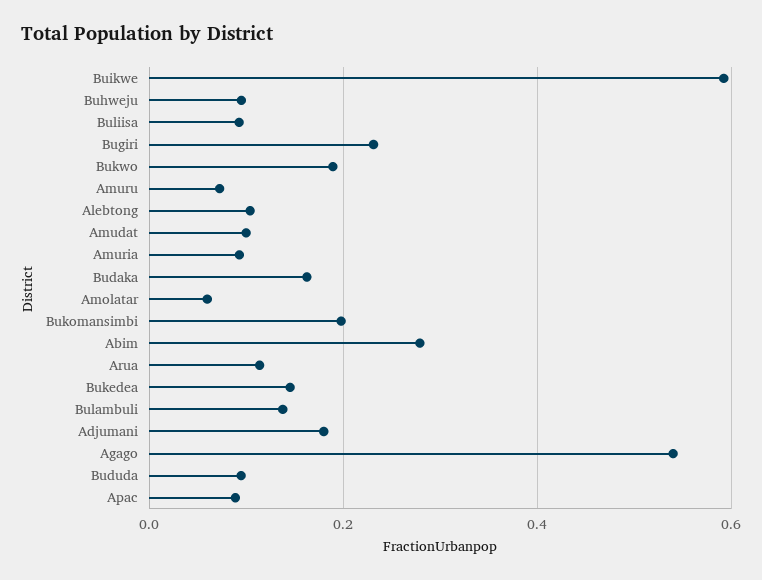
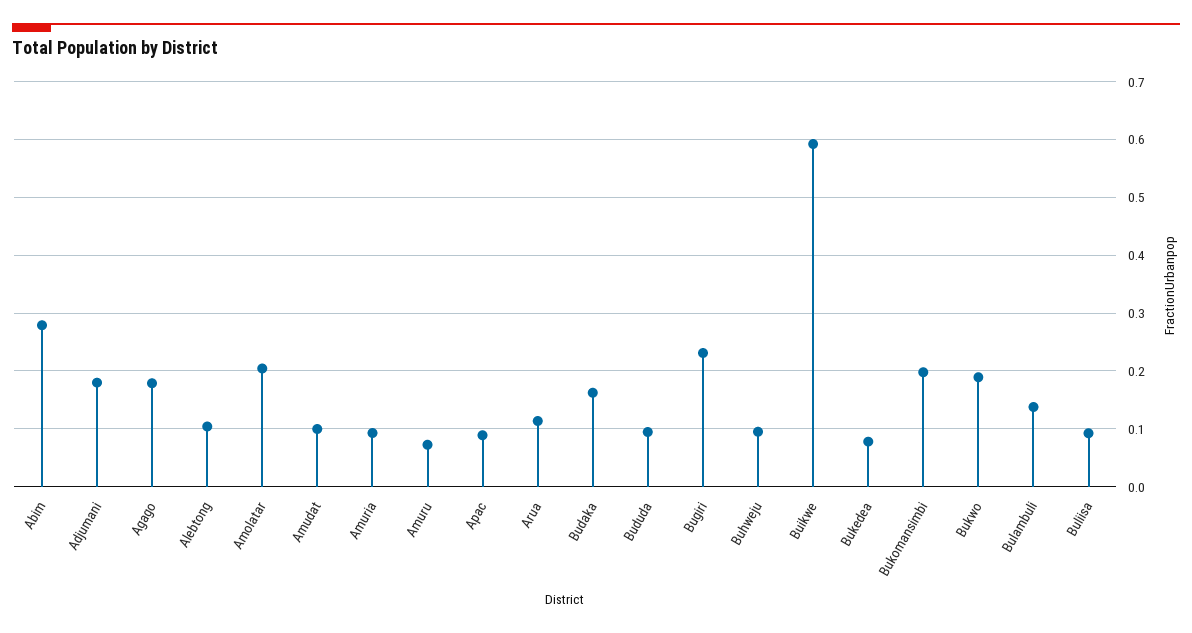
  {
    "Buikwe": 0.6,
    "Buhweju": 0.1,
    "Buliisa": 0.1,
    "Bugiri": 0.24,
    "Bukwo": 0.18,
    "Amuru": 0.08,
    "Alebtong": 0.1,
    "Amudat": 0.1,
    "Amuria": 0.1,
    "Budaka": 0.16,
-   "Amolatar": 0.06,
+   "Amolatar": 0.2,
    "Bukomansimbi": 0.2,
    "Abim": 0.28,
    "Arua": 0.12,
-   "Bukedea": 0.14,
+   "Bukedea": 0.08,
    "Bulambuli": 0.14,
    "Adjumani": 0.18,
-   "Agago": 0.54,
+   "Agago": 0.18,
    "Bududa": 0.1,
    "Apac": 0.08
  }

